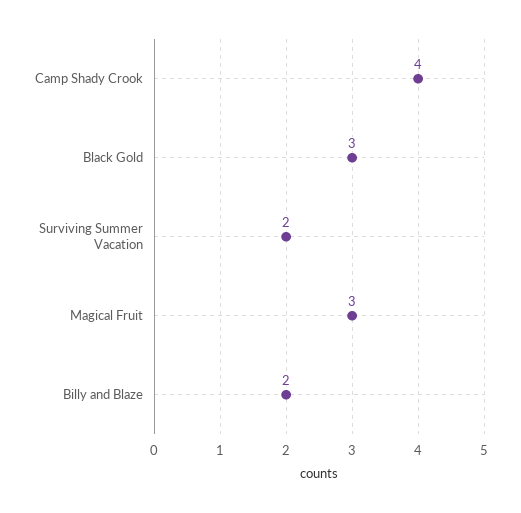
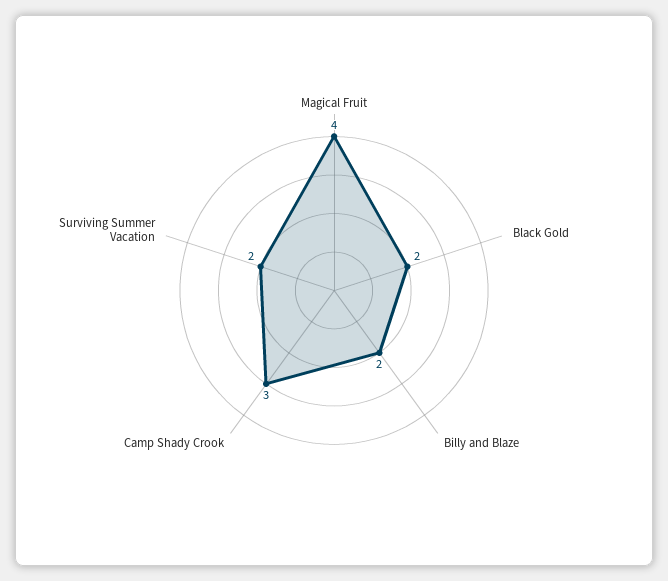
  {
-   "Camp Shady Crook": 4,
+   "Camp Shady Crook": 3,
-   "Black Gold": 3,
+   "Black Gold": 2,
    "Surviving Summer Vacation": 2,
-   "Magical Fruit": 3,
+   "Magical Fruit": 4,
    "Billy and Blaze": 2
  }

